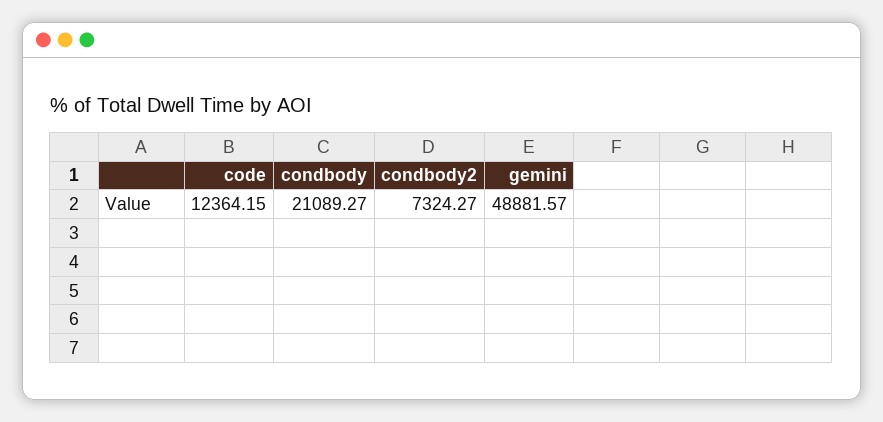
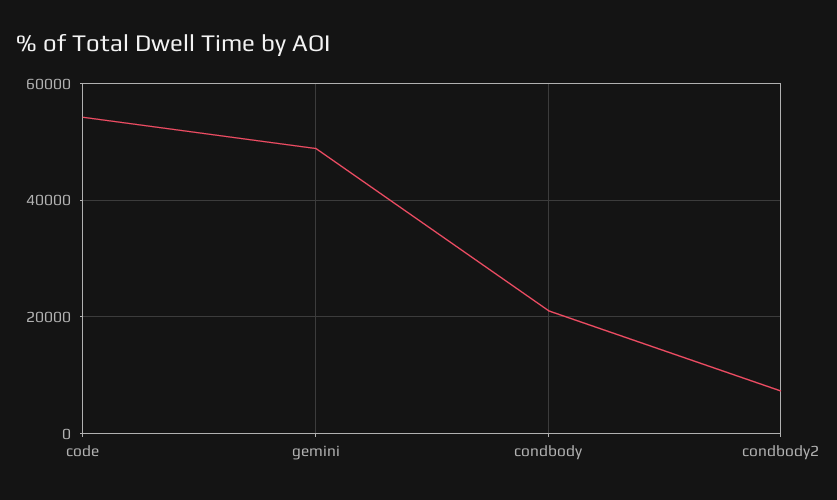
  {
-   "code": 12364.15,
+   "code": 54000,
    "condbody": 21089.27,
    "condbody2": 7324.27,
    "gemini": 48881.57
  }

